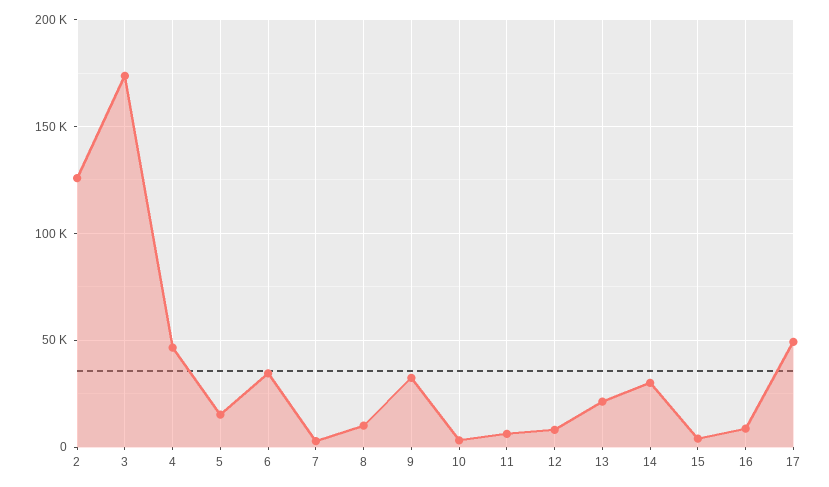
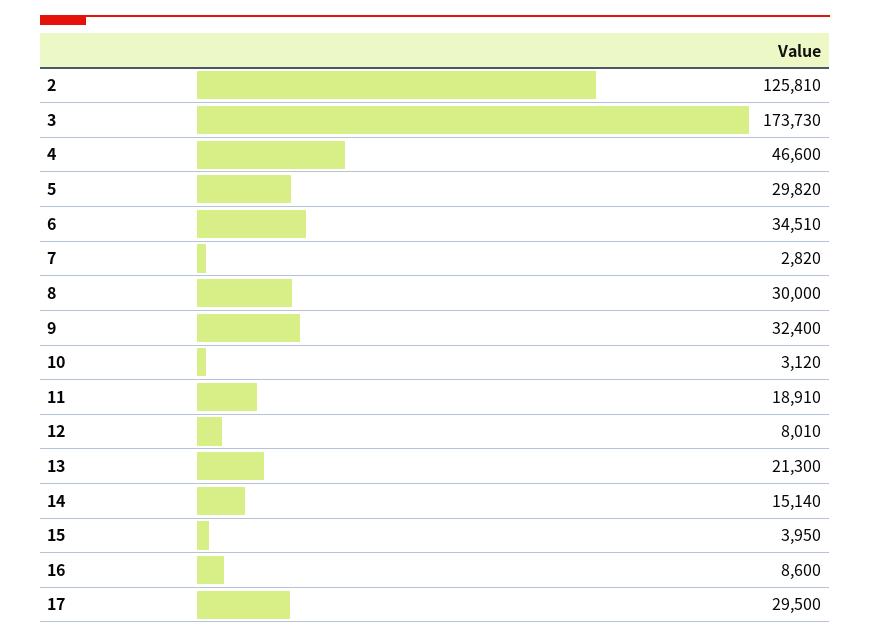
  {
    "2": 125810,
    "3": 173730,
    "4": 46600,
-   "5": 15000,
+   "5": 29820,
    "6": 34510,
    "7": 2820,
-   "8": 10000,
+   "8": 30000,
    "9": 32400,
    "10": 3120,
-   "11": 5000,
+   "11": 18910,
    "12": 8010,
    "13": 21300,
-   "14": 30000,
+   "14": 15140,
    "15": 3950,
    "16": 8600,
-   "17": 50000
+   "17": 29500
  }

